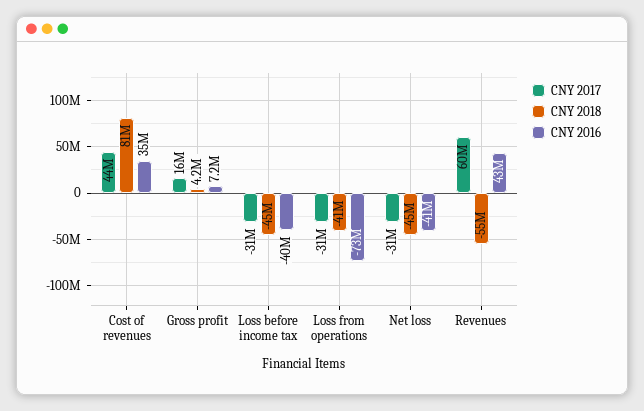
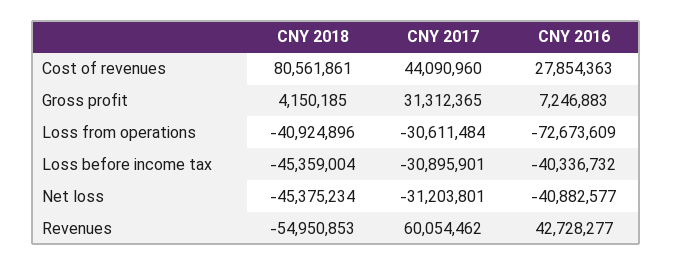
  {
    "CNY 2017": {
      "Cost of revenues": 44090960,
-     "Gross profit": 16000000,
+     "Gross profit": 31312365,
      "Loss before income tax": -30895901,
      "Loss from operations": -30611484,
      "Net loss": -31203801,
      "Revenues": 60054462
    },
    "CNY 2018": {
      "Cost of revenues": 80561861,
      "Gross profit": 4150185,
      "Loss before income tax": -45359004,
      "Loss from operations": -40924896,
      "Net loss": -45375234,
      "Revenues": -54950853
    },
    "CNY 2016": {
-     "Cost of revenues": 35000000,
+     "Cost of revenues": 27854363,
      "Gross profit": 7246883,
      "Loss before income tax": -40336732,
      "Loss from operations": -72673609,
      "Net loss": -40882577,
      "Revenues": 42728277
    }
  }

